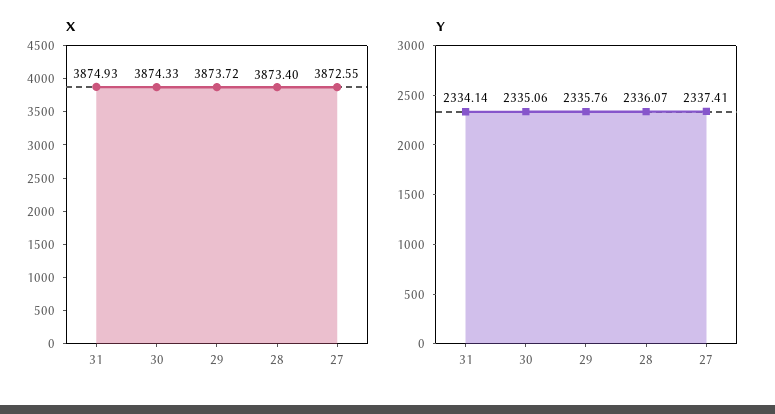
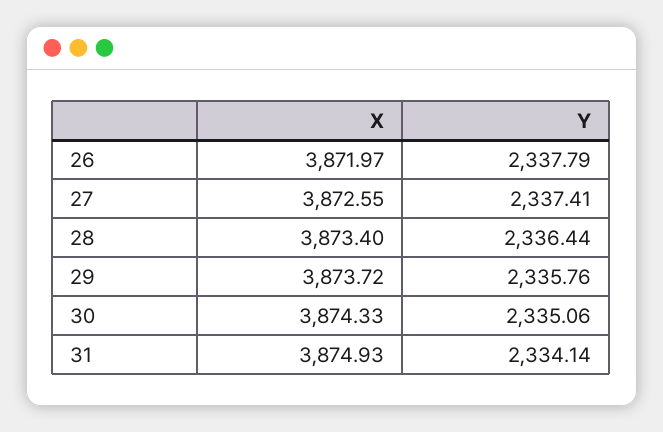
  {
    "X": {
      "31": 3874.93,
      "30": 3874.33,
      "29": 3873.72,
      "28": 3873.4,
-     "27": 3872.55
+     "27": 3872.55,
+     "26": 3871.97
    },
    "Y": {
      "31": 2334.14,
      "30": 2335.06,
      "29": 2335.76,
-     "28": 2336.07,
+     "28": 2336.44,
-     "27": 2337.41
+     "27": 2337.41,
+     "26": 2337.79
    }
  }

